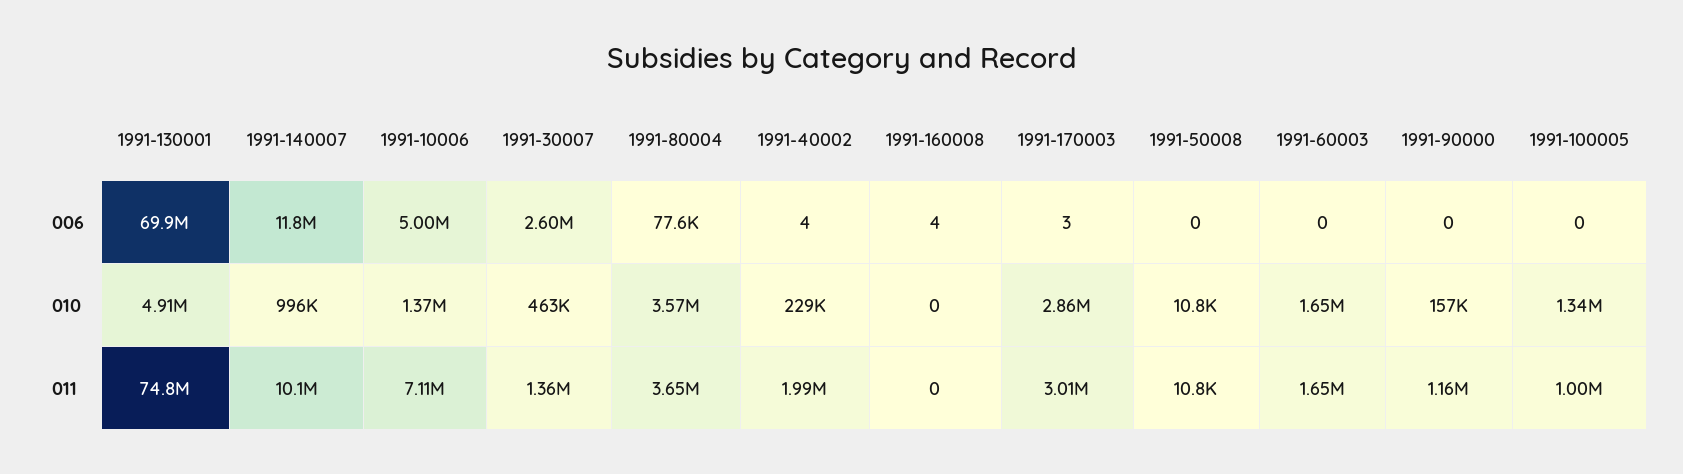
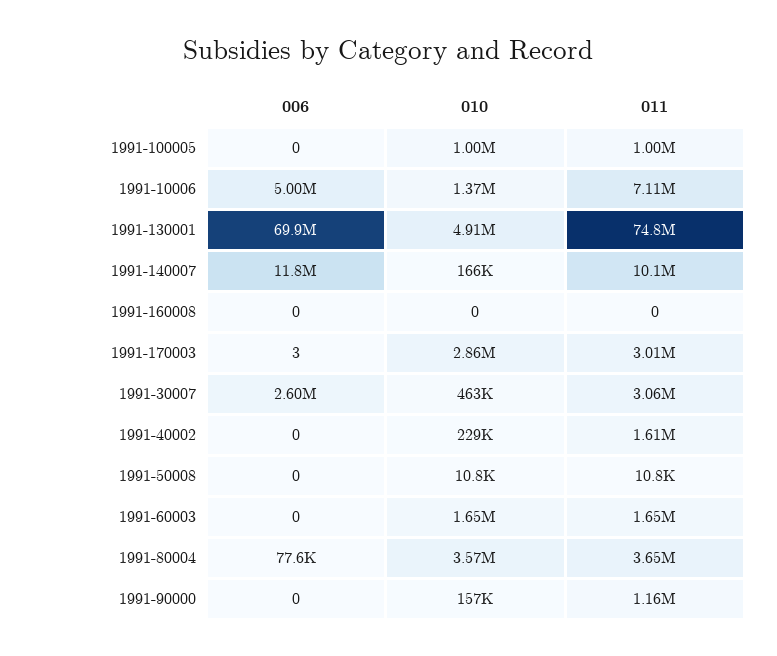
  {
    "1991-130001": {
      "006": 69900000,
      "010": 4910000,
      "011": 74800000
    },
    "1991-140007": {
      "006": 11800000,
-     "010": 996000,
+     "010": 166000,
      "011": 10100000
    },
    "1991-10006": {
      "006": 5000000,
      "010": 1370000,
      "011": 7110000
    },
    "1991-30007": {
      "006": 2600000,
      "010": 463000,
-     "011": 1360000
+     "011": 3060000
    },
    "1991-80004": {
      "006": 77600,
      "010": 3570000,
      "011": 3650000
    },
    "1991-40002": {
-     "006": 4,
+     "006": 0,
      "010": 229000,
-     "011": 1990000
+     "011": 1610000
    },
    "1991-160008": {
-     "006": 4,
+     "006": 0,
      "010": 0,
      "011": 0
    },
    "1991-170003": {
      "006": 3,
      "010": 2860000,
      "011": 3010000
    },
    "1991-50008": {
      "006": 0,
      "010": 10800,
      "011": 10800
    },
    "1991-60003": {
      "006": 0,
      "010": 1650000,
      "011": 1650000
    },
    "1991-90000": {
      "006": 0,
      "010": 157000,
      "011": 1160000
    },
    "1991-100005": {
      "006": 0,
-     "010": 1340000,
+     "010": 1000000,
      "011": 1000000
    }
  }

